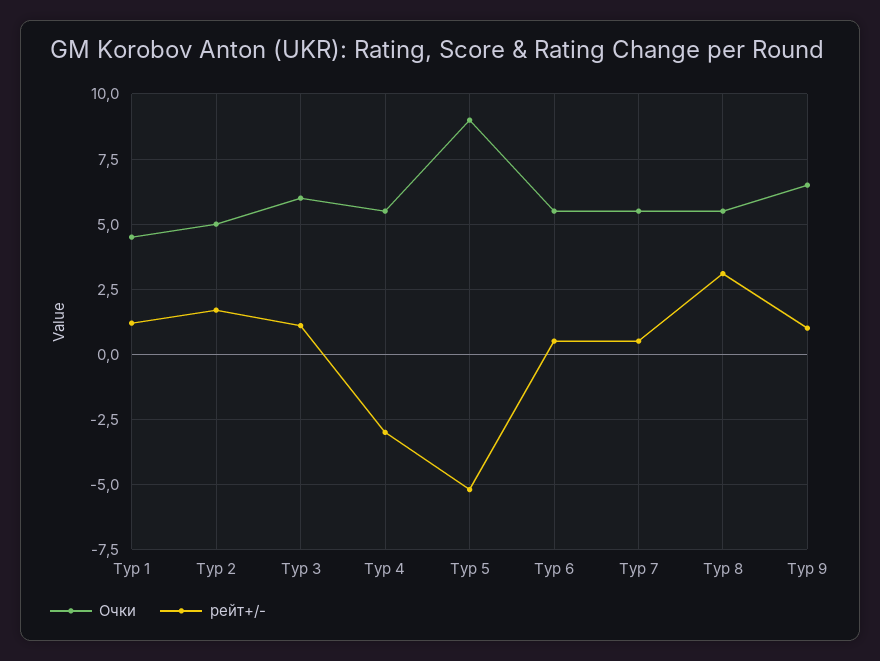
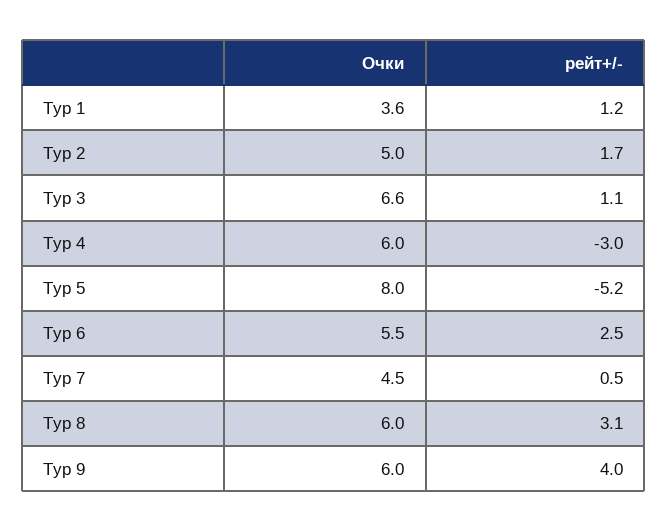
  {
    "Очки": {
-     "Тур 1": 4.5,
+     "Тур 1": 3.6,
      "Тур 2": 5,
-     "Тур 3": 6,
+     "Тур 3": 6.6,
-     "Тур 4": 5.5,
+     "Тур 4": 6,
-     "Тур 5": 9,
+     "Тур 5": 8,
      "Тур 6": 5.5,
-     "Тур 7": 5.5,
+     "Тур 7": 4.5,
-     "Тур 8": 5.5,
+     "Тур 8": 6,
-     "Тур 9": 6.5
+     "Тур 9": 6
    },
    "рейт+/-": {
      "Тур 1": 1.2,
      "Тур 2": 1.7,
      "Тур 3": 1.1,
      "Тур 4": -3,
      "Тур 5": -5.2,
-     "Тур 6": 0.5,
+     "Тур 6": 2.5,
      "Тур 7": 0.5,
      "Тур 8": 3.1,
-     "Тур 9": 1
+     "Тур 9": 4
    }
  }

